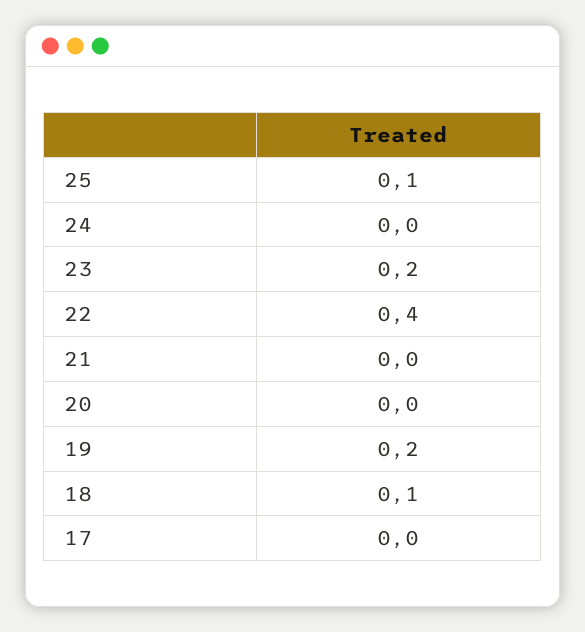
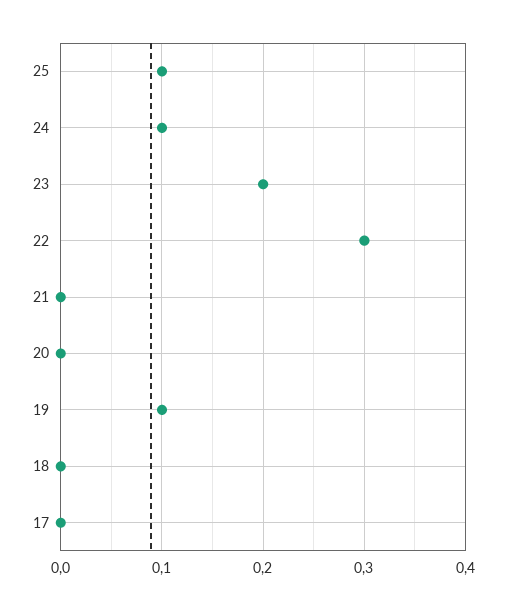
  {
    "25": 0.1,
-   "24": 0,
+   "24": 0.1,
    "23": 0.2,
-   "22": 0.4,
+   "22": 0.3,
    "21": 0,
    "20": 0,
-   "19": 0.2,
+   "19": 0.1,
-   "18": 0.1,
+   "18": 0,
    "17": 0
  }

